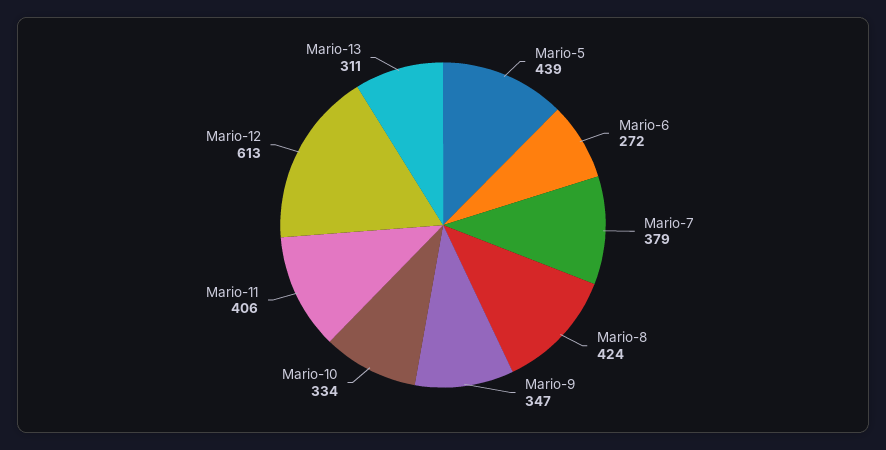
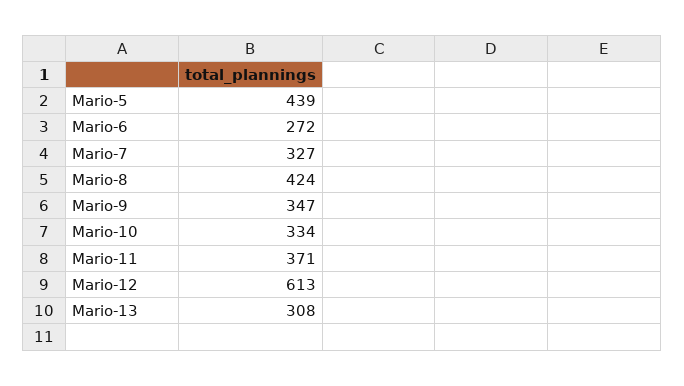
  {
    "Mario-5": 439,
    "Mario-6": 272,
-   "Mario-7": 379,
+   "Mario-7": 327,
    "Mario-8": 424,
    "Mario-9": 347,
    "Mario-10": 334,
-   "Mario-11": 406,
+   "Mario-11": 371,
    "Mario-12": 613,
-   "Mario-13": 311
+   "Mario-13": 308
  }

